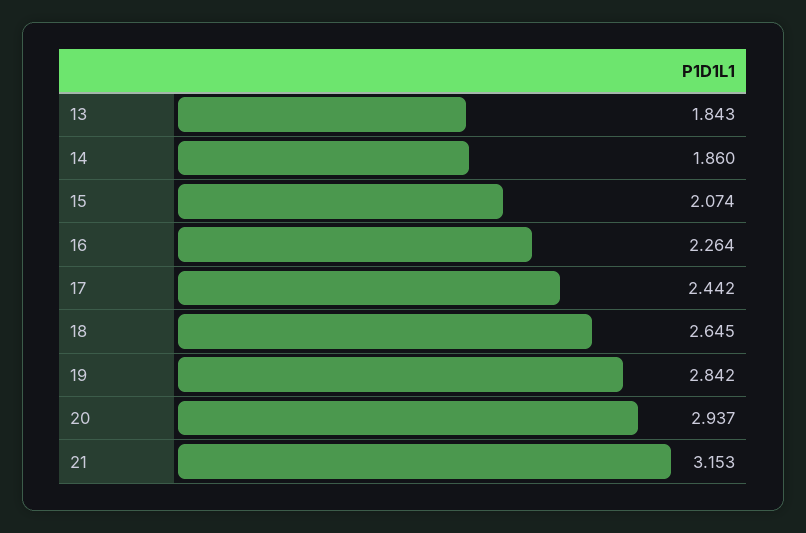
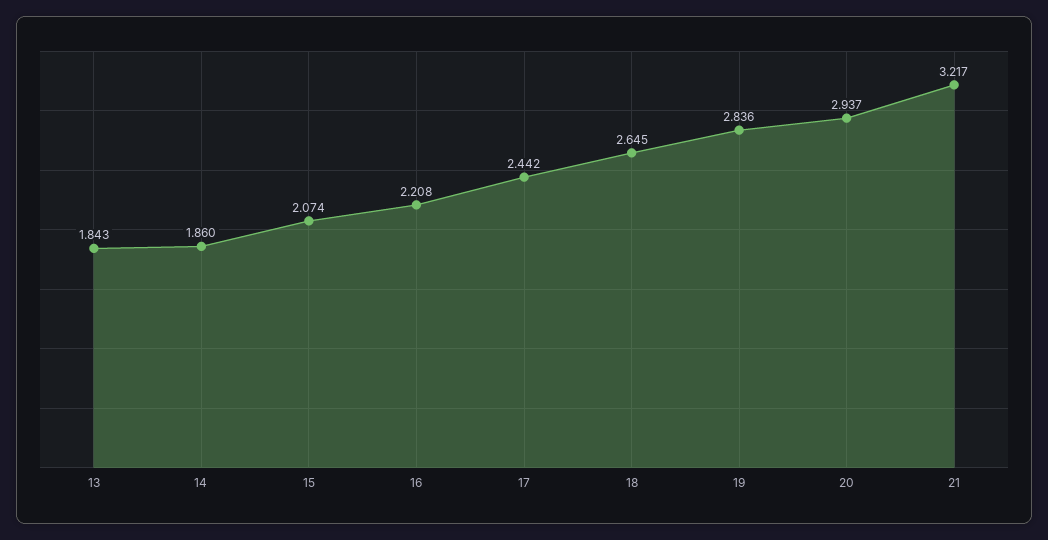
  {
    "13": 1.843,
    "14": 1.86,
    "15": 2.074,
-   "16": 2.264,
+   "16": 2.208,
    "17": 2.442,
    "18": 2.645,
-   "19": 2.842,
+   "19": 2.836,
    "20": 2.937,
-   "21": 3.153
+   "21": 3.217
  }

